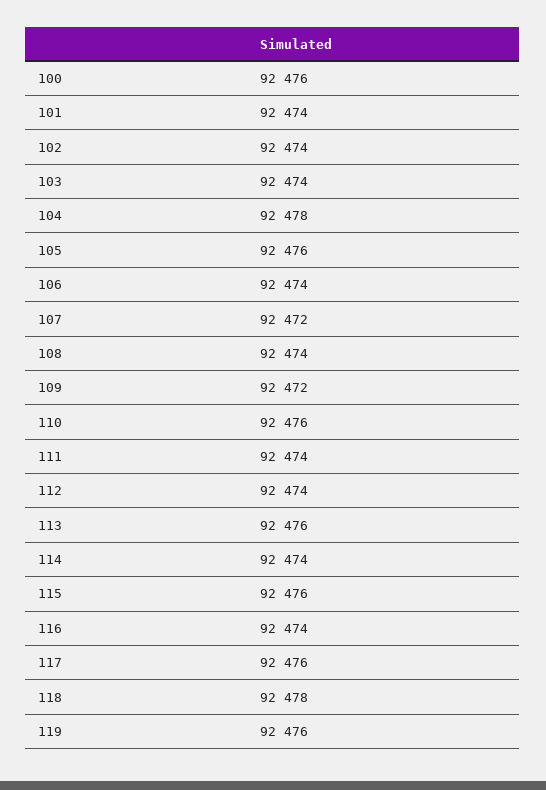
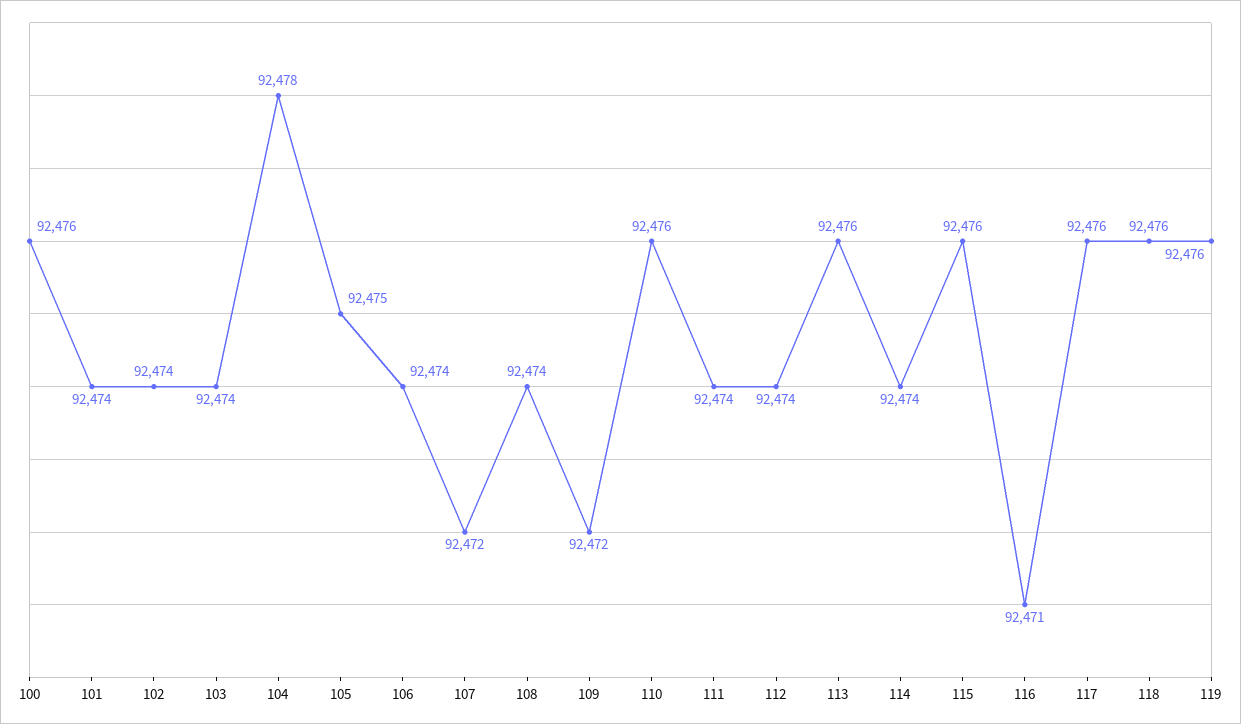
  {
    "100": 92476,
    "101": 92474,
    "102": 92474,
    "103": 92474,
    "104": 92478,
-   "105": 92476,
+   "105": 92475,
    "106": 92474,
    "107": 92472,
    "108": 92474,
    "109": 92472,
    "110": 92476,
    "111": 92474,
    "112": 92474,
    "113": 92476,
    "114": 92474,
    "115": 92476,
-   "116": 92474,
+   "116": 92471,
    "117": 92476,
-   "118": 92478,
+   "118": 92476,
    "119": 92476
  }

